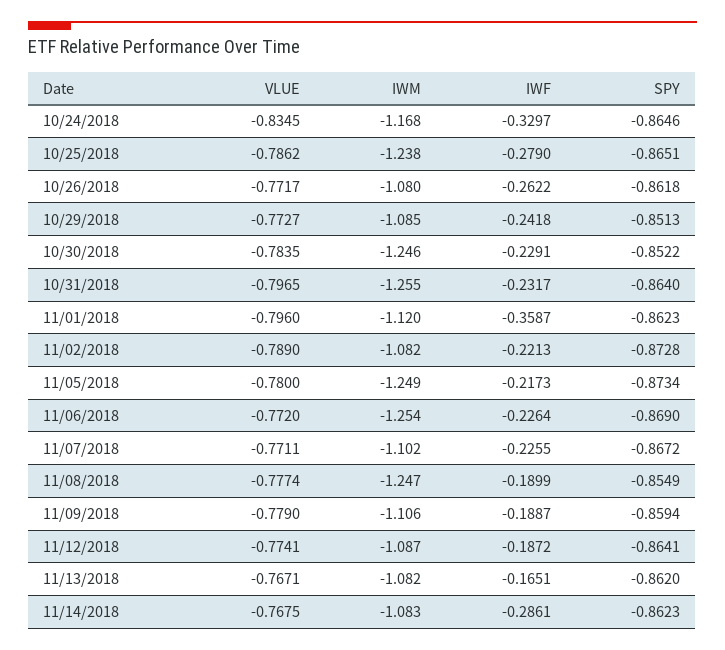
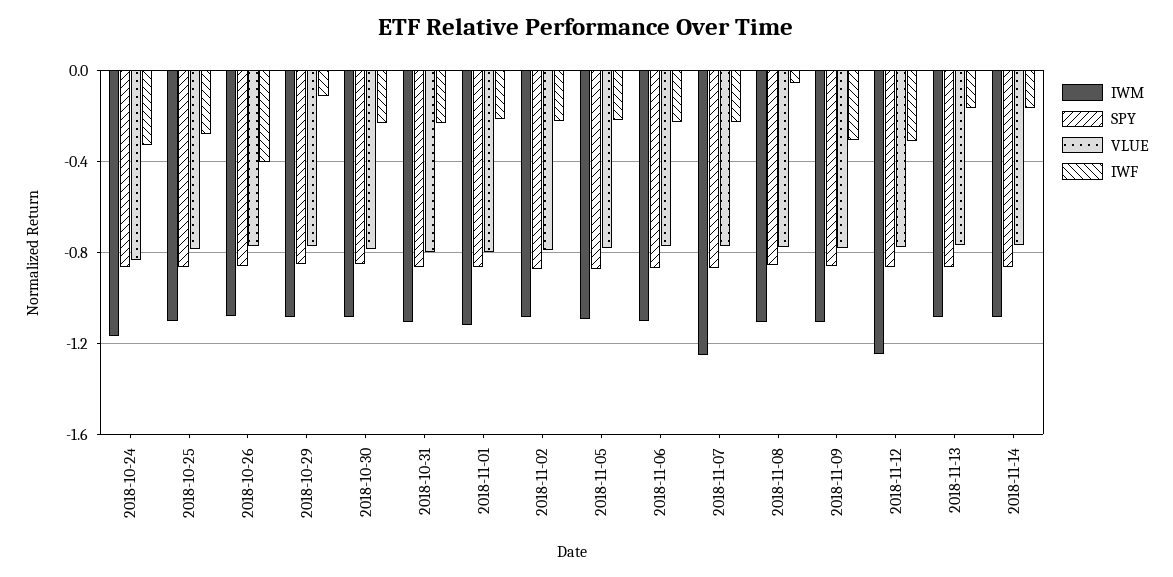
  {
    "VLUE": {
      "10/24/2018": -0.8345,
      "10/25/2018": -0.7862,
      "10/26/2018": -0.7717,
      "10/29/2018": -0.7727,
      "10/30/2018": -0.7835,
      "10/31/2018": -0.7965,
      "11/01/2018": -0.796,
      "11/02/2018": -0.789,
      "11/05/2018": -0.78,
      "11/06/2018": -0.772,
      "11/07/2018": -0.7711,
      "11/08/2018": -0.7774,
      "11/09/2018": -0.779,
      "11/12/2018": -0.7741,
      "11/13/2018": -0.7671,
      "11/14/2018": -0.7675
    },
    "IWM": {
      "10/24/2018": -1.168,
-     "10/25/2018": -1.238,
+     "10/25/2018": -1.1,
      "10/26/2018": -1.08,
      "10/29/2018": -1.085,
-     "10/30/2018": -1.246,
+     "10/30/2018": -1.1,
-     "10/31/2018": -1.255,
+     "10/31/2018": -1.1,
      "11/01/2018": -1.12,
      "11/02/2018": -1.082,
-     "11/05/2018": -1.249,
+     "11/05/2018": -1.1,
-     "11/06/2018": -1.254,
+     "11/06/2018": -1.1,
-     "11/07/2018": -1.102,
+     "11/07/2018": -1.25,
-     "11/08/2018": -1.247,
+     "11/08/2018": -1.1,
      "11/09/2018": -1.106,
-     "11/12/2018": -1.087,
+     "11/12/2018": -1.25,
      "11/13/2018": -1.082,
      "11/14/2018": -1.083
    },
    "IWF": {
      "10/24/2018": -0.3297,
      "10/25/2018": -0.279,
-     "10/26/2018": -0.2622,
+     "10/26/2018": -0.4,
-     "10/29/2018": -0.2418,
+     "10/29/2018": -0.1,
      "10/30/2018": -0.2291,
      "10/31/2018": -0.2317,
-     "11/01/2018": -0.3587,
+     "11/01/2018": -0.2,
      "11/02/2018": -0.2213,
      "11/05/2018": -0.2173,
      "11/06/2018": -0.2264,
      "11/07/2018": -0.2255,
-     "11/08/2018": -0.1899,
+     "11/08/2018": -0.05,
-     "11/09/2018": -0.1887,
+     "11/09/2018": -0.3,
-     "11/12/2018": -0.1872,
+     "11/12/2018": -0.3,
      "11/13/2018": -0.1651,
-     "11/14/2018": -0.2861
+     "11/14/2018": -0.15
    },
    "SPY": {
      "10/24/2018": -0.8646,
      "10/25/2018": -0.8651,
      "10/26/2018": -0.8618,
      "10/29/2018": -0.8513,
      "10/30/2018": -0.8522,
      "10/31/2018": -0.864,
      "11/01/2018": -0.8623,
      "11/02/2018": -0.8728,
      "11/05/2018": -0.8734,
      "11/06/2018": -0.869,
      "11/07/2018": -0.8672,
      "11/08/2018": -0.8549,
      "11/09/2018": -0.8594,
      "11/12/2018": -0.8641,
      "11/13/2018": -0.862,
      "11/14/2018": -0.8623
    }
  }

